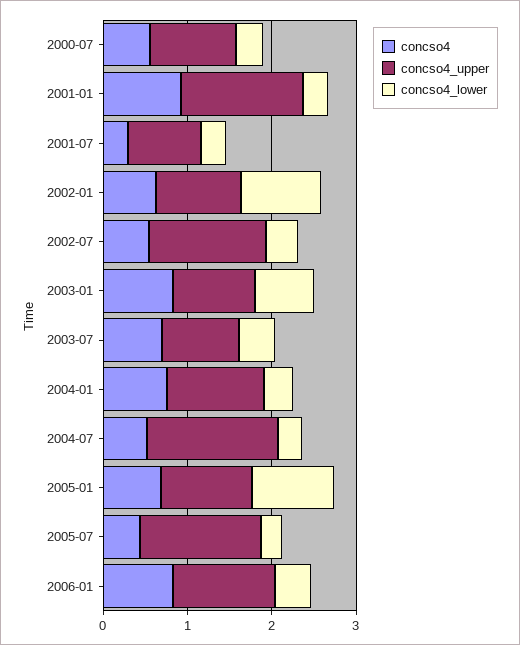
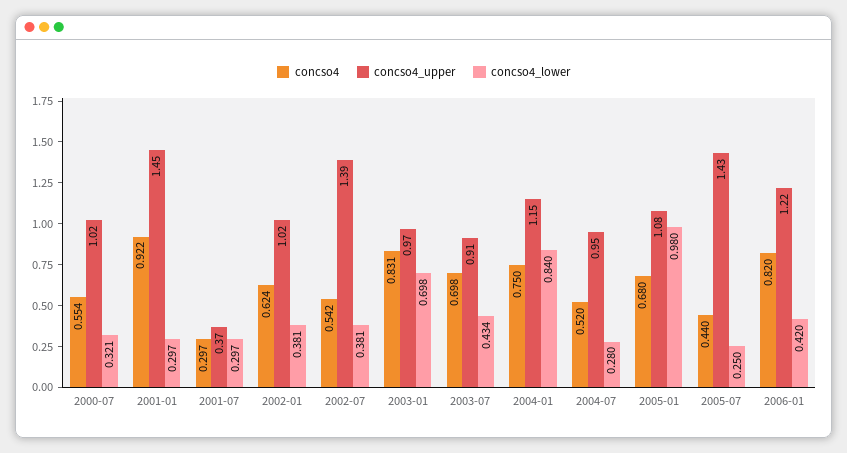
  {
    "concso4": {
      "2000-07": 0.554,
      "2001-01": 0.922,
      "2001-07": 0.297,
      "2002-01": 0.624,
      "2002-07": 0.542,
      "2003-01": 0.831,
      "2003-07": 0.698,
      "2004-01": 0.75,
      "2004-07": 0.52,
      "2005-01": 0.68,
      "2005-07": 0.44,
      "2006-01": 0.82
    },
    "concso4_upper": {
      "2000-07": 1.02,
      "2001-01": 1.45,
-     "2001-07": 0.8,
+     "2001-07": 0.37,
      "2002-01": 1.02,
      "2002-07": 1.39,
      "2003-01": 0.97,
      "2003-07": 0.91,
      "2004-01": 1.15,
-     "2004-07": 1.6,
+     "2004-07": 0.95,
      "2005-01": 1.08,
      "2005-07": 1.43,
      "2006-01": 1.22
    },
    "concso4_lower": {
      "2000-07": 0.321,
      "2001-01": 0.297,
      "2001-07": 0.297,
-     "2002-01": 1,
+     "2002-01": 0.381,
      "2002-07": 0.381,
      "2003-01": 0.698,
      "2003-07": 0.434,
-     "2004-01": 0.4,
+     "2004-01": 0.84,
      "2004-07": 0.28,
      "2005-01": 0.98,
      "2005-07": 0.25,
      "2006-01": 0.42
    }
  }

